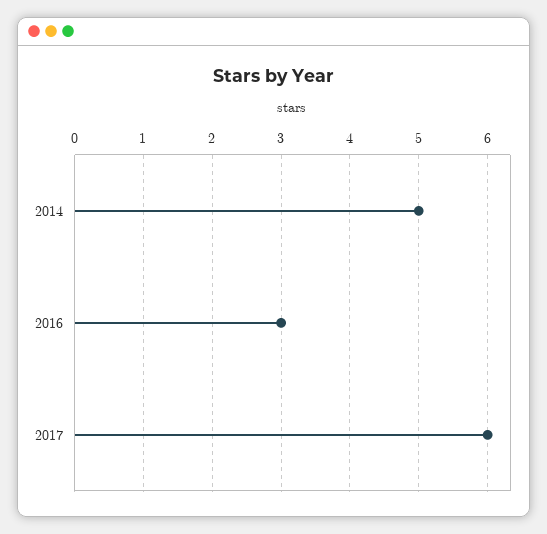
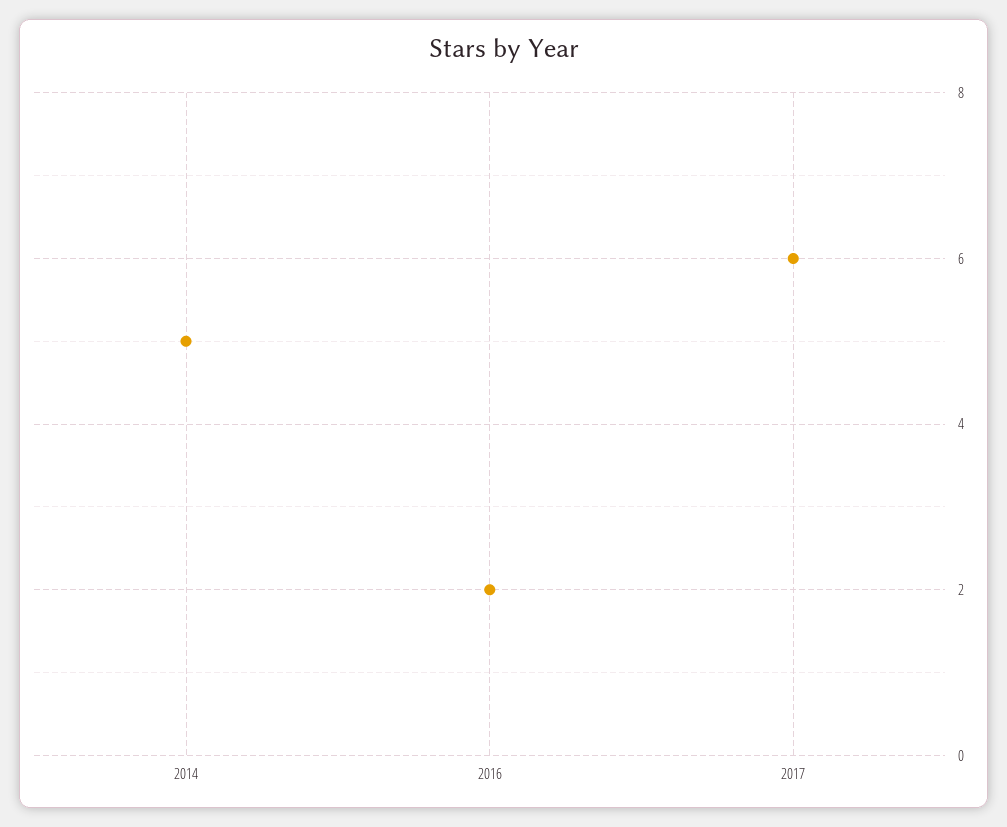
  {
    "2014": 5,
-   "2016": 3,
+   "2016": 2,
    "2017": 6
  }

